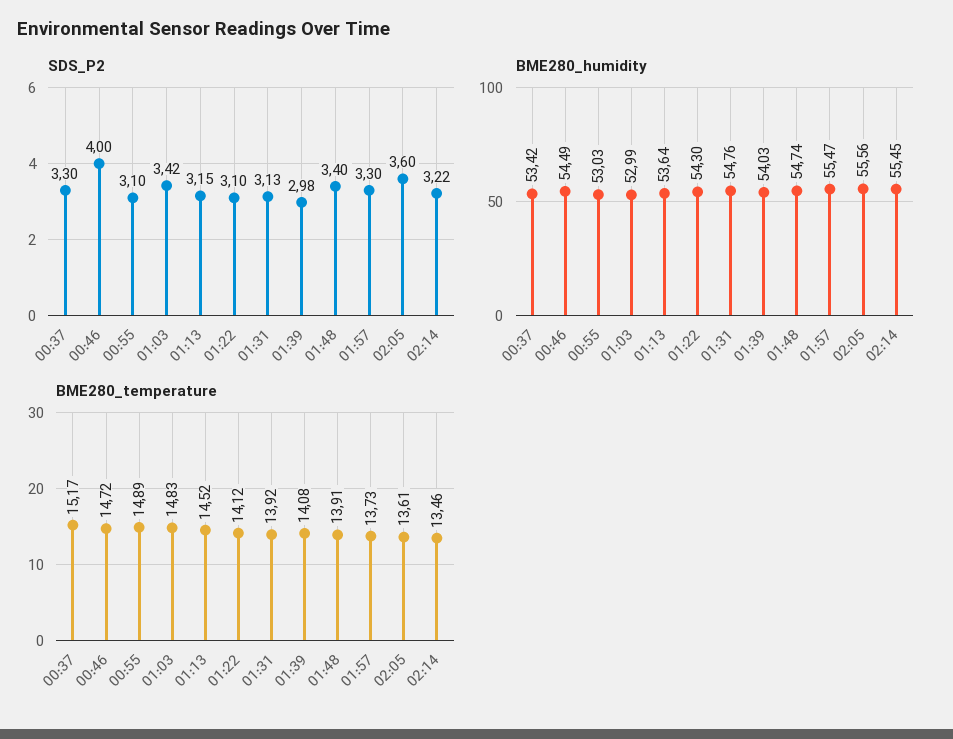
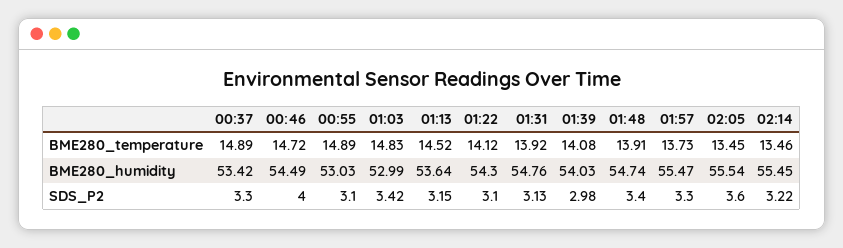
  {
    "SDS_P2": {
      "00:37": 3.3,
      "00:46": 4,
      "00:55": 3.1,
      "01:03": 3.42,
      "01:13": 3.15,
      "01:22": 3.1,
      "01:31": 3.13,
      "01:39": 2.98,
      "01:48": 3.4,
      "01:57": 3.3,
      "02:05": 3.6,
      "02:14": 3.22
    },
    "BME280_humidity": {
      "00:37": 53.42,
      "00:46": 54.49,
      "00:55": 53.03,
      "01:03": 52.99,
      "01:13": 53.64,
      "01:22": 54.3,
      "01:31": 54.76,
      "01:39": 54.03,
      "01:48": 54.74,
      "01:57": 55.47,
-     "02:05": 55.56,
+     "02:05": 55.54,
      "02:14": 55.45
    },
    "BME280_temperature": {
-     "00:37": 15.17,
+     "00:37": 14.89,
      "00:46": 14.72,
      "00:55": 14.89,
      "01:03": 14.83,
      "01:13": 14.52,
      "01:22": 14.12,
      "01:31": 13.92,
      "01:39": 14.08,
      "01:48": 13.91,
      "01:57": 13.73,
-     "02:05": 13.61,
+     "02:05": 13.45,
      "02:14": 13.46
    }
  }

